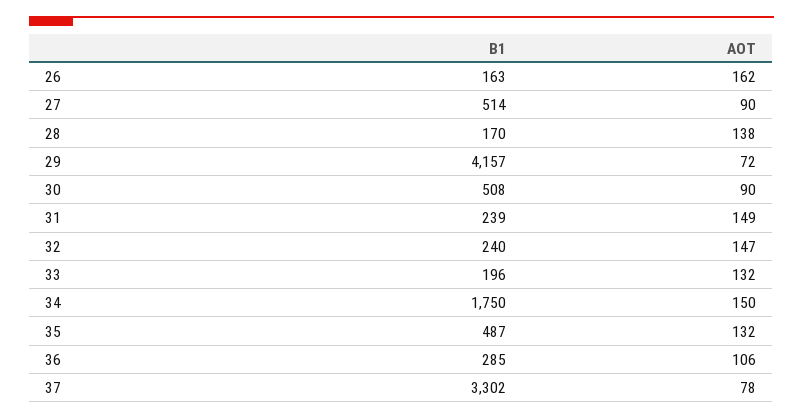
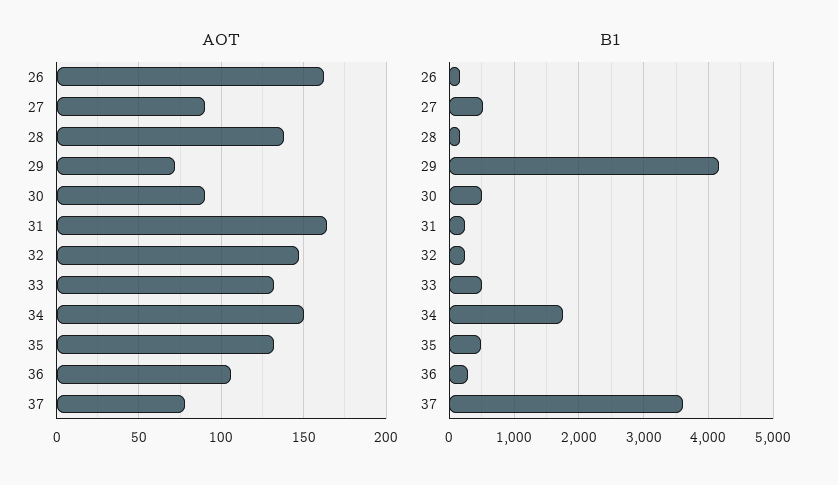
  {
    "B1": {
      "26": 163,
      "27": 514,
      "28": 170,
      "29": 4157,
      "30": 508,
      "31": 239,
      "32": 240,
-     "33": 196,
+     "33": 500,
      "34": 1750,
      "35": 487,
      "36": 285,
-     "37": 3302
+     "37": 3600
    },
    "AOT": {
      "26": 162,
      "27": 90,
      "28": 138,
      "29": 72,
      "30": 90,
-     "31": 149,
+     "31": 165,
      "32": 147,
      "33": 132,
      "34": 150,
      "35": 132,
      "36": 106,
      "37": 78
    }
  }

